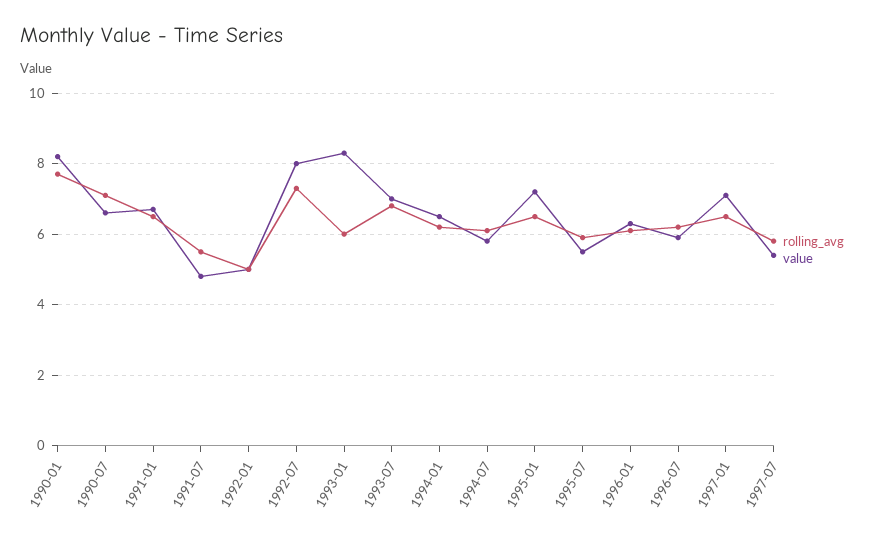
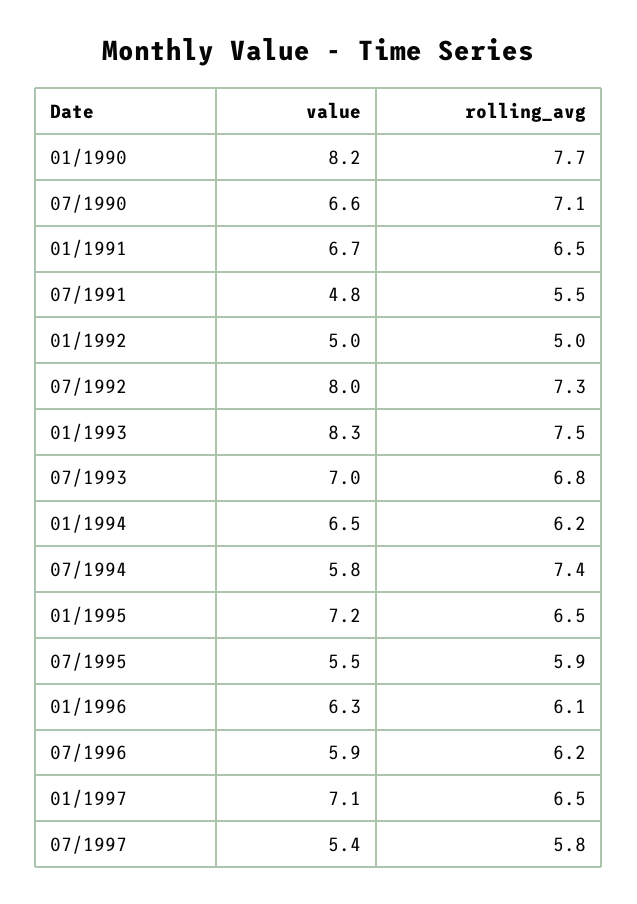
  {
    "rolling_avg": {
      "1990-01": 7.7,
      "1990-07": 7.1,
      "1991-01": 6.5,
      "1991-07": 5.5,
      "1992-01": 5,
      "1992-07": 7.3,
-     "1993-01": 6,
+     "1993-01": 7.5,
      "1993-07": 6.8,
      "1994-01": 6.2,
-     "1994-07": 6,
+     "1994-07": 7.4,
      "1995-01": 6.5,
      "1995-07": 5.9,
      "1996-01": 6.1,
      "1996-07": 6.2,
      "1997-01": 6.5,
      "1997-07": 5.8
    },
    "value": {
      "1990-01": 8.2,
      "1990-07": 6.6,
      "1991-01": 6.7,
      "1991-07": 4.8,
      "1992-01": 5,
      "1992-07": 8,
      "1993-01": 8.3,
      "1993-07": 7,
      "1994-01": 6.5,
      "1994-07": 5.8,
      "1995-01": 7.2,
      "1995-07": 5.5,
      "1996-01": 6.3,
      "1996-07": 5.9,
      "1997-01": 7.1,
      "1997-07": 5.4
    }
  }

